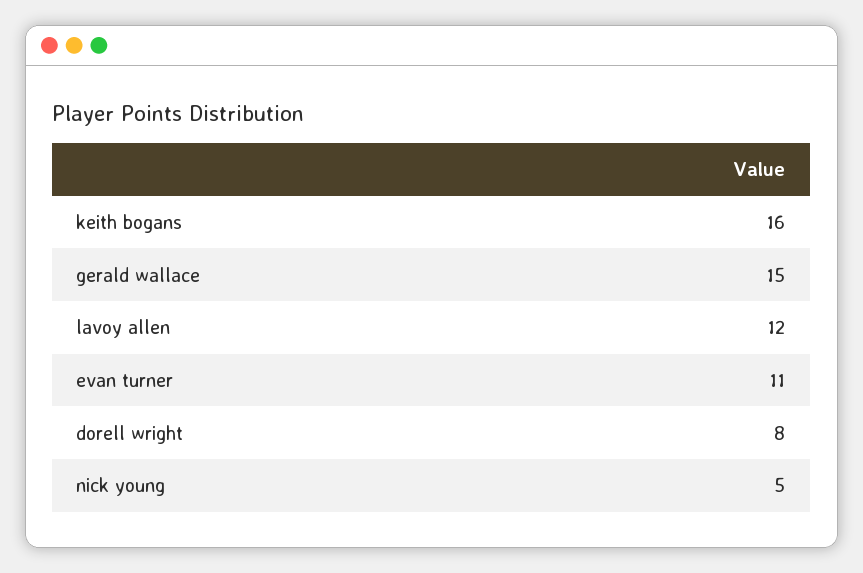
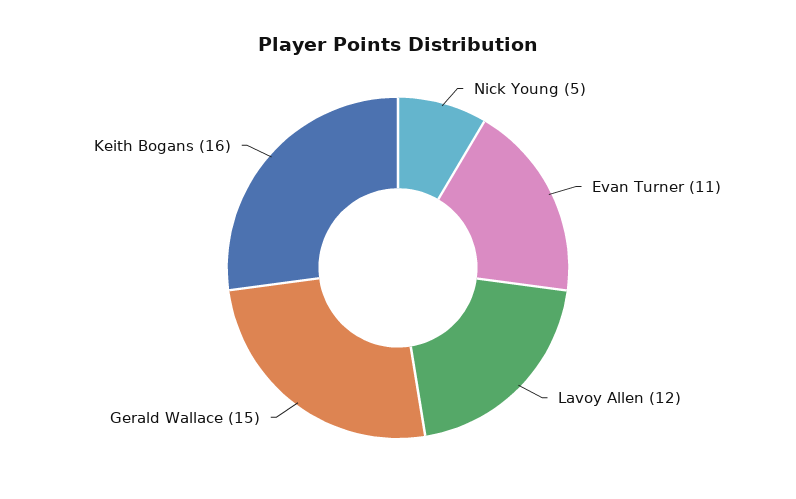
  {
    "keith bogans": 16,
    "gerald wallace": 15,
    "lavoy allen": 12,
    "evan turner": 11,
-   "dorell wright": 8,
    "nick young": 5
  }

